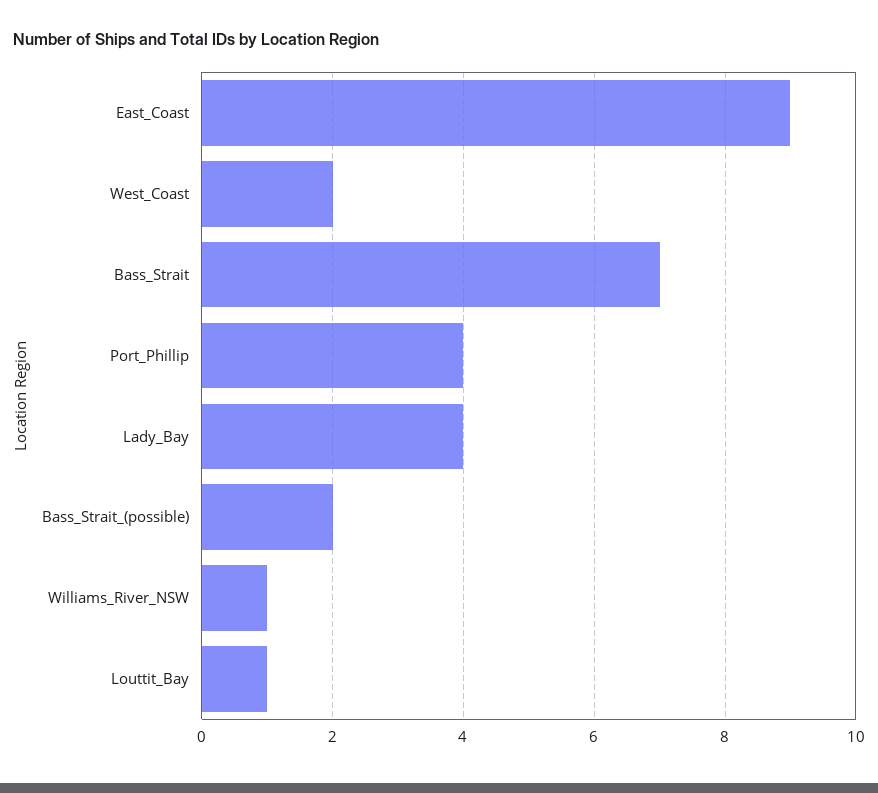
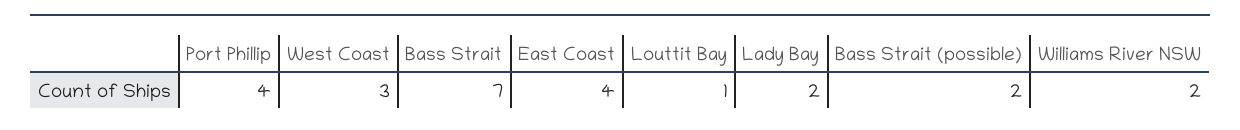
  {
-   "East_Coast": 9,
+   "East_Coast": 4,
-   "West_Coast": 2,
+   "West_Coast": 3,
    "Bass_Strait": 7,
    "Port_Phillip": 4,
-   "Lady_Bay": 4,
+   "Lady_Bay": 2,
    "Bass_Strait_(possible)": 2,
-   "Williams_River_NSW": 1,
+   "Williams_River_NSW": 2,
    "Louttit_Bay": 1
  }

